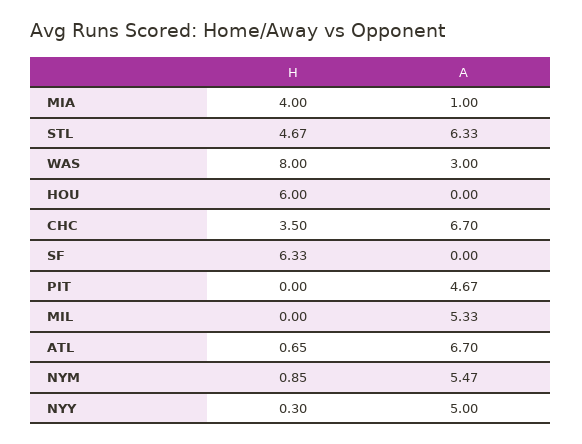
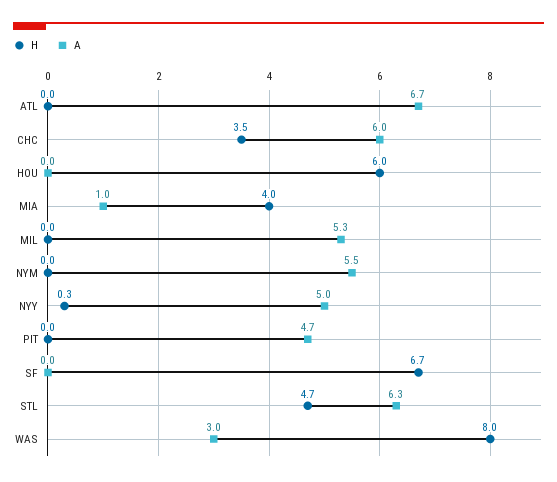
  {
    "H": {
      "MIA": 4,
      "STL": 4.67,
      "WAS": 8,
      "HOU": 6,
      "CHC": 3.5,
-     "SF": 6.33,
+     "SF": 6.7,
      "PIT": 0,
      "MIL": 0,
-     "ATL": 0.65,
+     "ATL": 0,
-     "NYM": 0.85,
+     "NYM": 0,
      "NYY": 0.3
    },
    "A": {
      "MIA": 1,
      "STL": 6.33,
      "WAS": 3,
      "HOU": 0,
-     "CHC": 6.7,
+     "CHC": 6,
      "SF": 0,
      "PIT": 4.67,
      "MIL": 5.33,
      "ATL": 6.7,
      "NYM": 5.47,
      "NYY": 5
    }
  }

